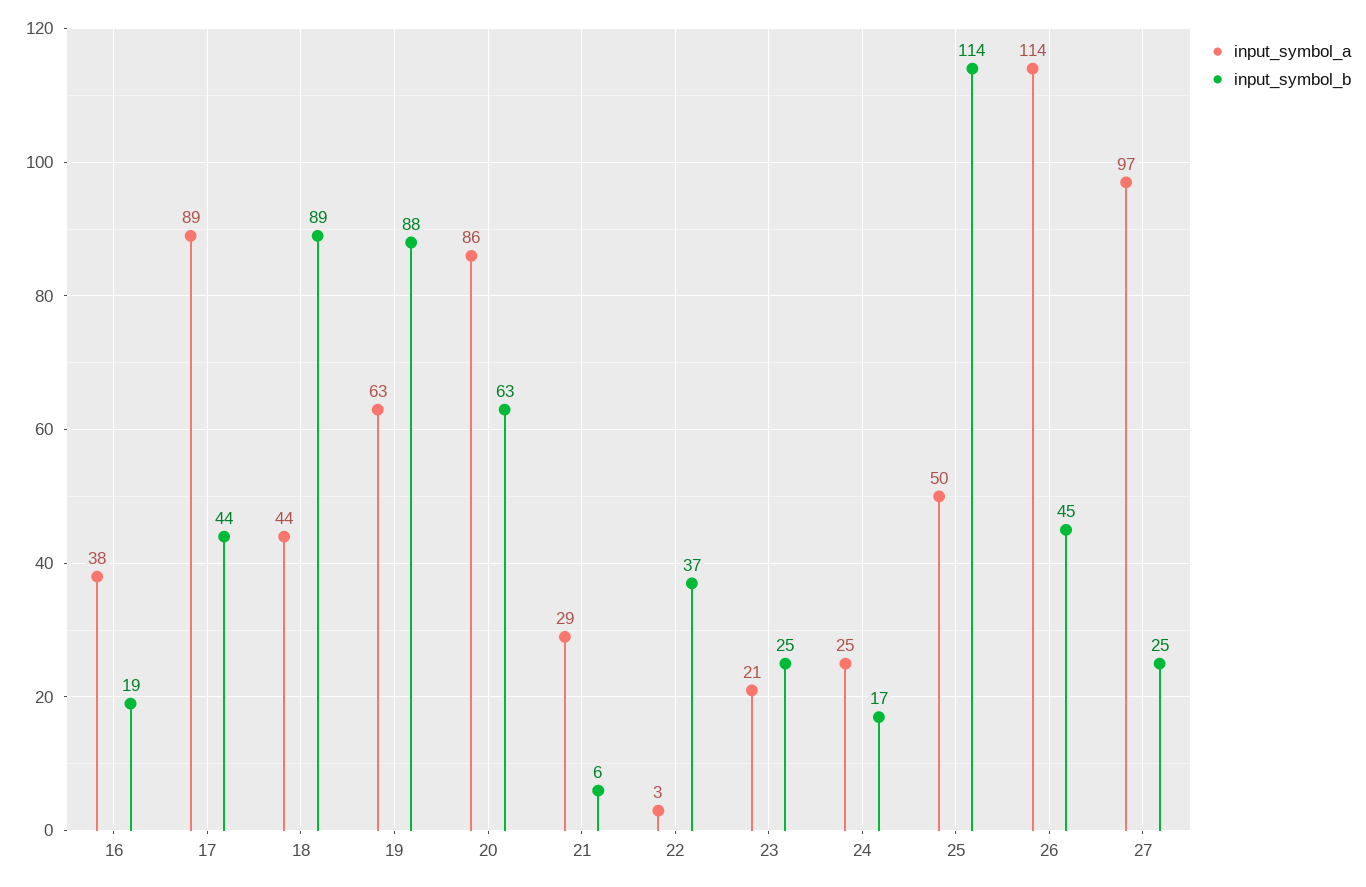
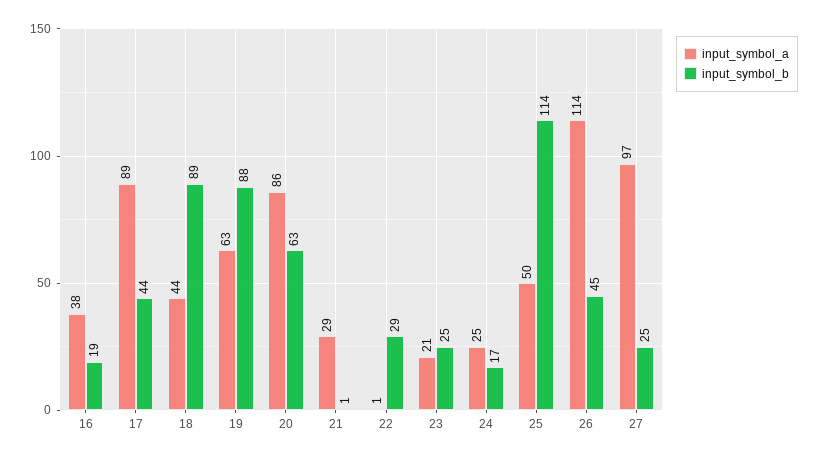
  {
    "input_symbol_a": {
      "16": 38,
      "17": 89,
      "18": 44,
      "19": 63,
      "20": 86,
      "21": 29,
-     "22": 3,
+     "22": 1,
      "23": 21,
      "24": 25,
      "25": 50,
      "26": 114,
      "27": 97
    },
    "input_symbol_b": {
      "16": 19,
      "17": 44,
      "18": 89,
      "19": 88,
      "20": 63,
-     "21": 6,
+     "21": 1,
-     "22": 37,
+     "22": 29,
      "23": 25,
      "24": 17,
      "25": 114,
      "26": 45,
      "27": 25
    }
  }

